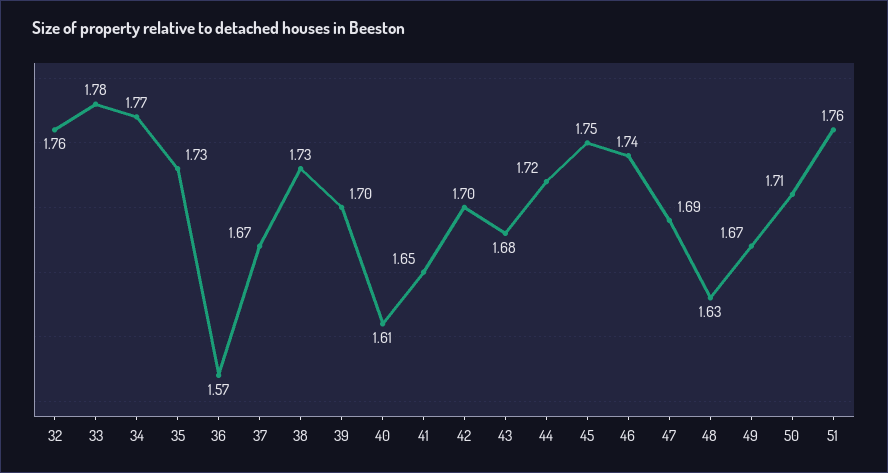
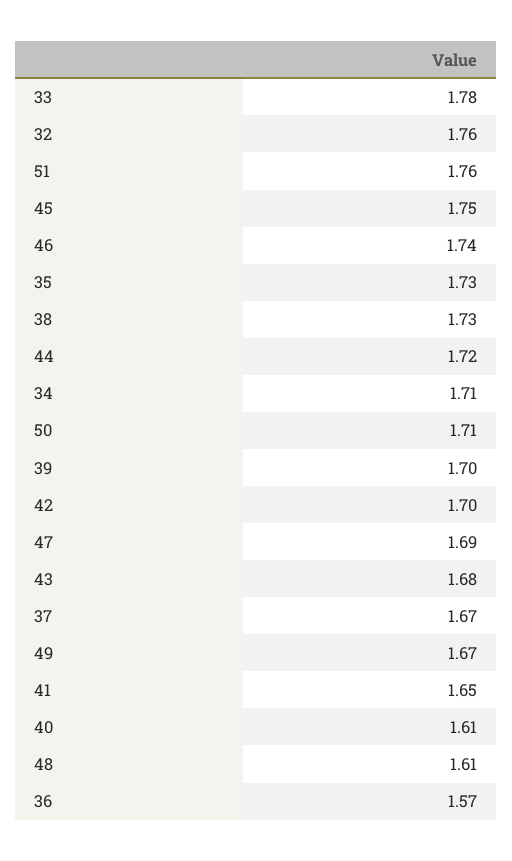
  {
    "32": 1.76,
    "33": 1.78,
-   "34": 1.77,
+   "34": 1.71,
    "35": 1.73,
    "36": 1.57,
    "37": 1.67,
    "38": 1.73,
    "39": 1.7,
    "40": 1.61,
    "41": 1.65,
    "42": 1.7,
    "43": 1.68,
    "44": 1.72,
    "45": 1.75,
    "46": 1.74,
    "47": 1.69,
-   "48": 1.63,
+   "48": 1.61,
    "49": 1.67,
    "50": 1.71,
    "51": 1.76
  }

